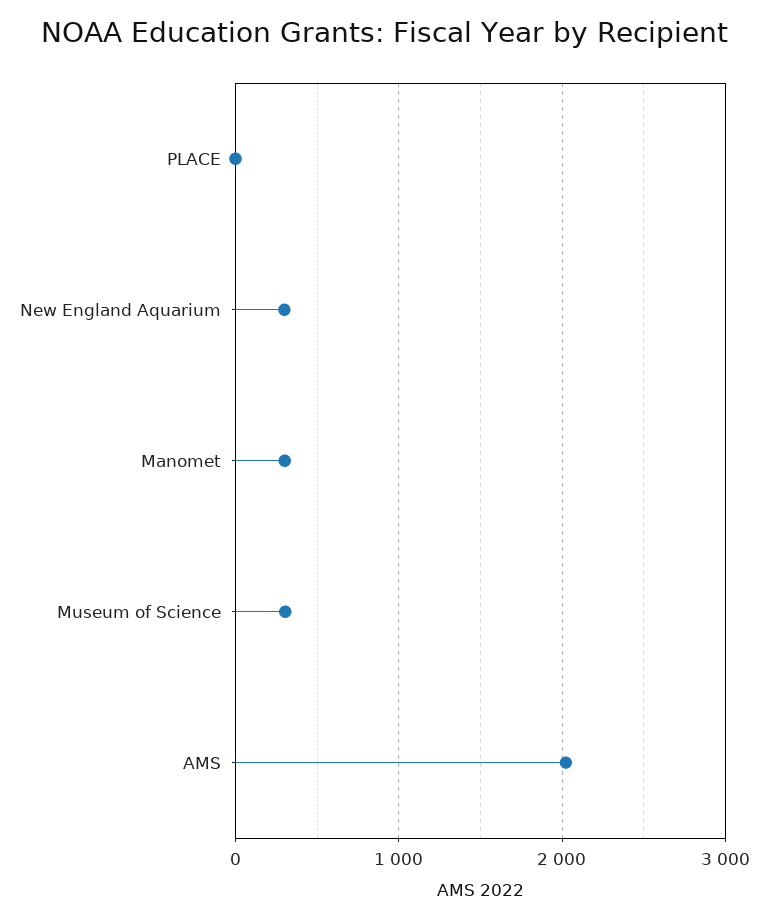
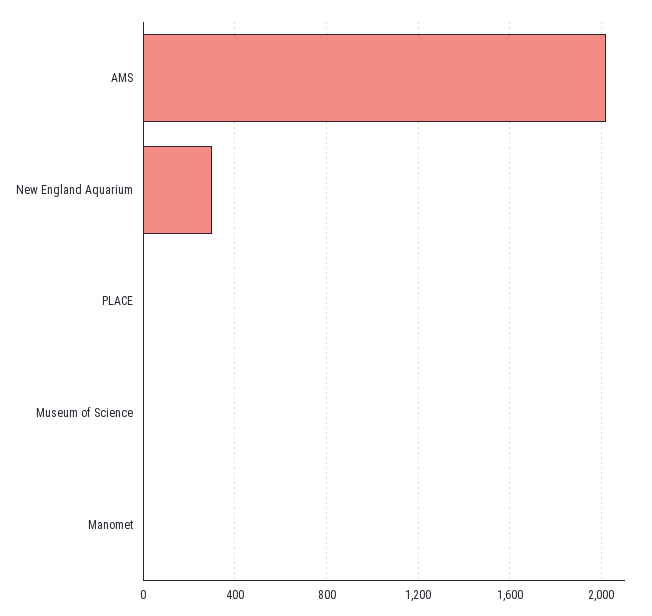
  {
    "PLACE": 0,
    "New England Aquarium": 300,
-   "Manomet": 300,
+   "Manomet": 0,
-   "Museum of Science": 300,
+   "Museum of Science": 0,
    "AMS": 2000
  }

